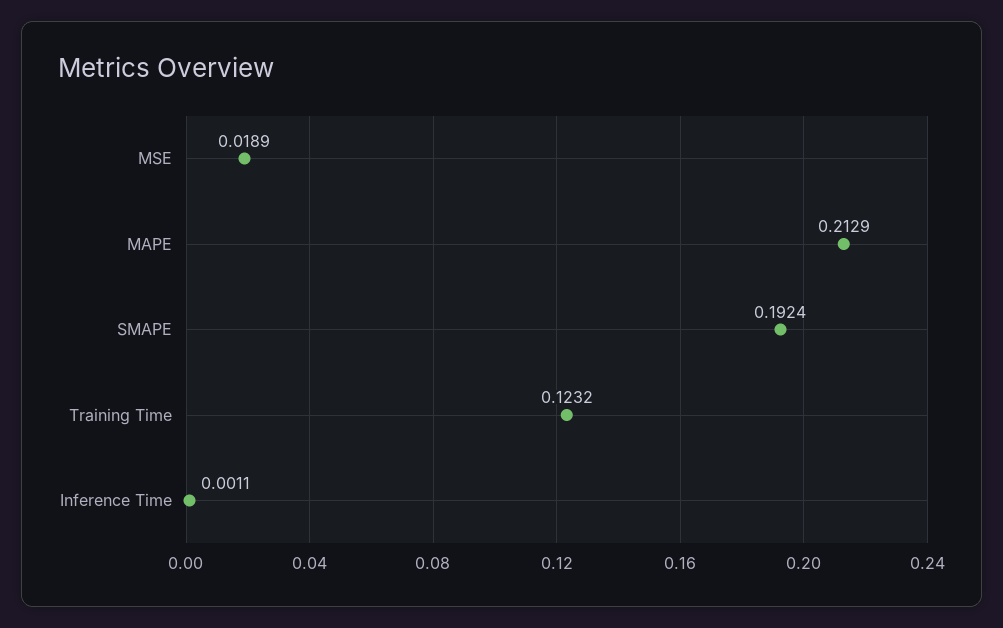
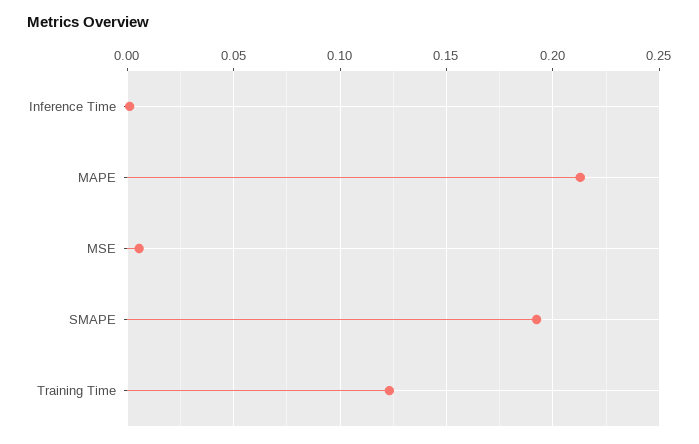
  {
-   "MSE": 0.0189,
+   "MSE": 0.005,
    "MAPE": 0.2129,
    "SMAPE": 0.1924,
    "Training Time": 0.1232,
    "Inference Time": 0.0011
  }

